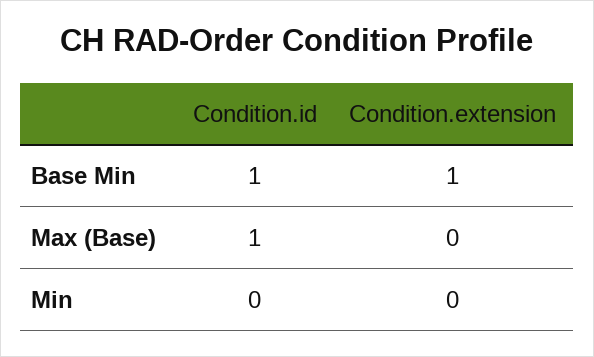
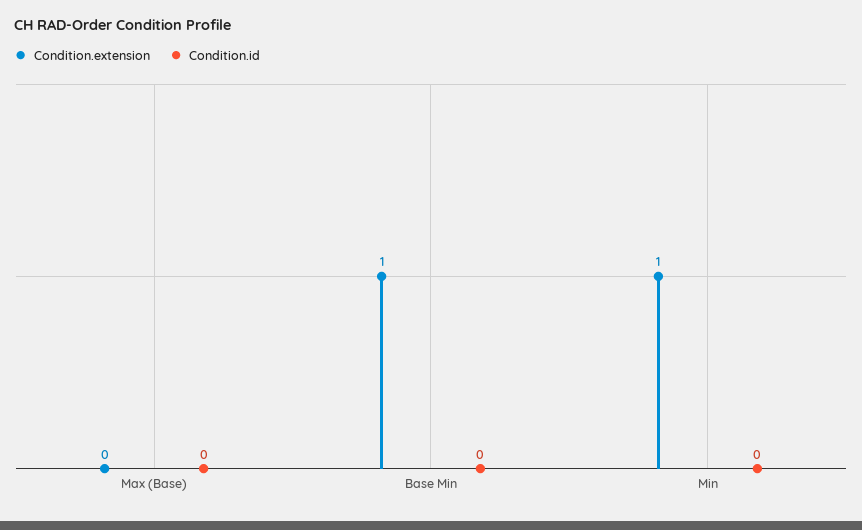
  {
    "Condition.id": {
-     "Base Min": 1,
+     "Base Min": 0,
-     "Max (Base)": 1,
+     "Max (Base)": 0,
      "Min": 0
    },
    "Condition.extension": {
      "Base Min": 1,
      "Max (Base)": 0,
-     "Min": 0
+     "Min": 1
    }
  }

